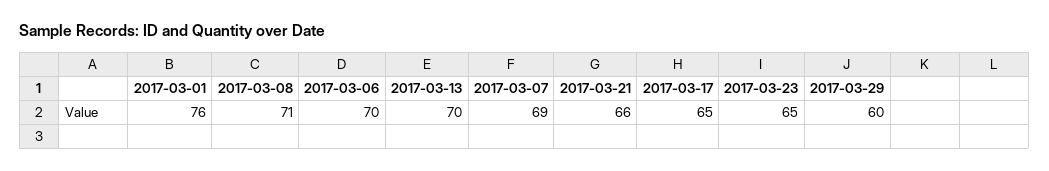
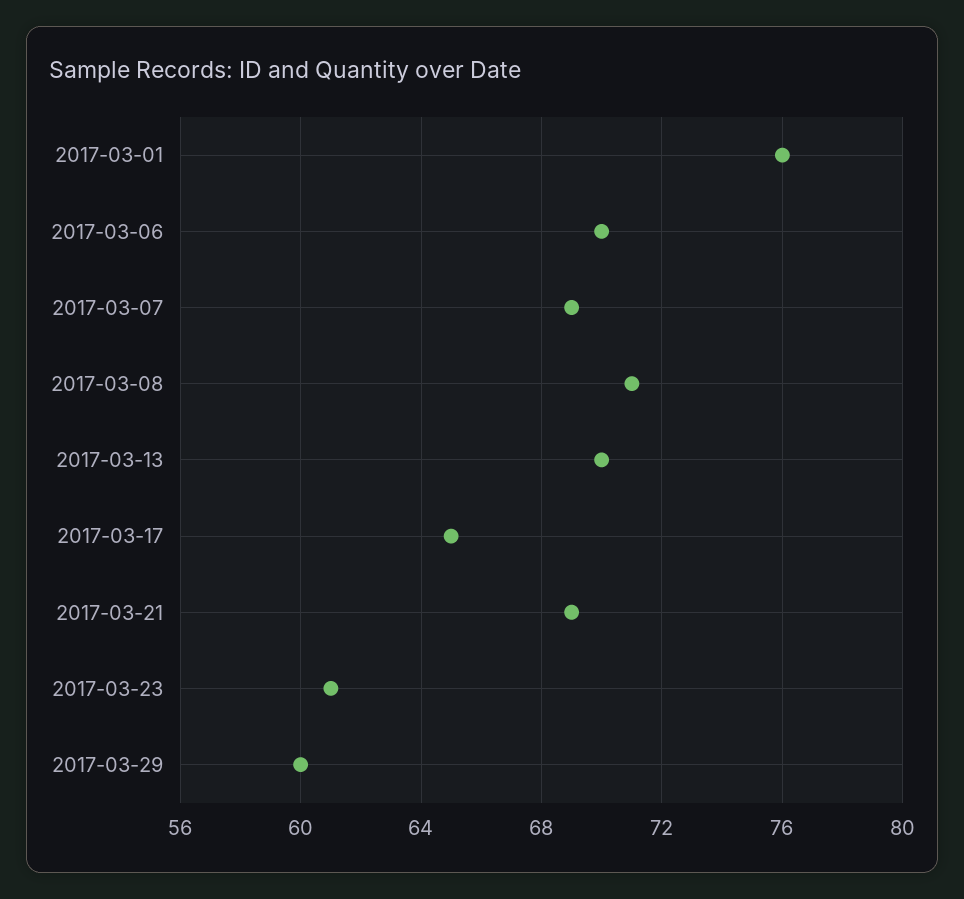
  {
    "2017-03-01": 76,
    "2017-03-08": 71,
    "2017-03-06": 70,
    "2017-03-13": 70,
    "2017-03-07": 69,
-   "2017-03-21": 66,
+   "2017-03-21": 69,
    "2017-03-17": 65,
-   "2017-03-23": 65,
+   "2017-03-23": 61,
    "2017-03-29": 60
  }

